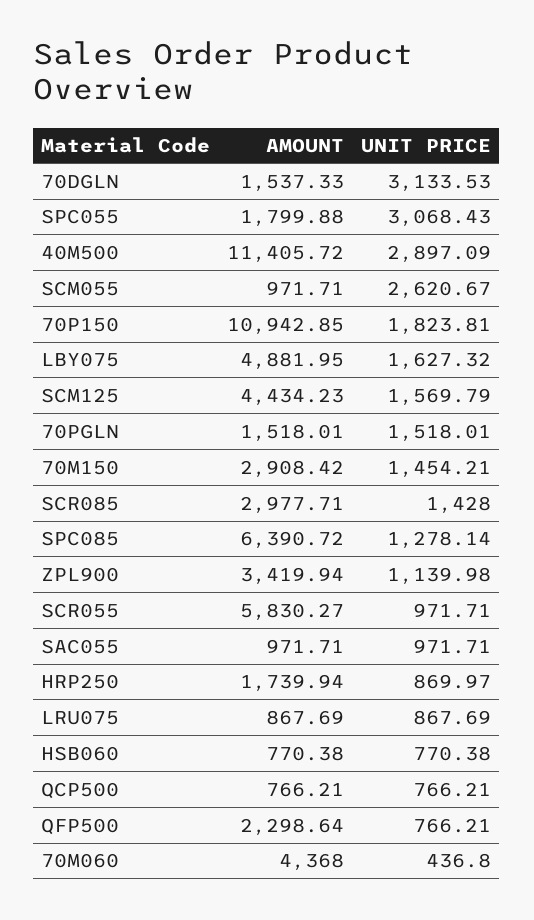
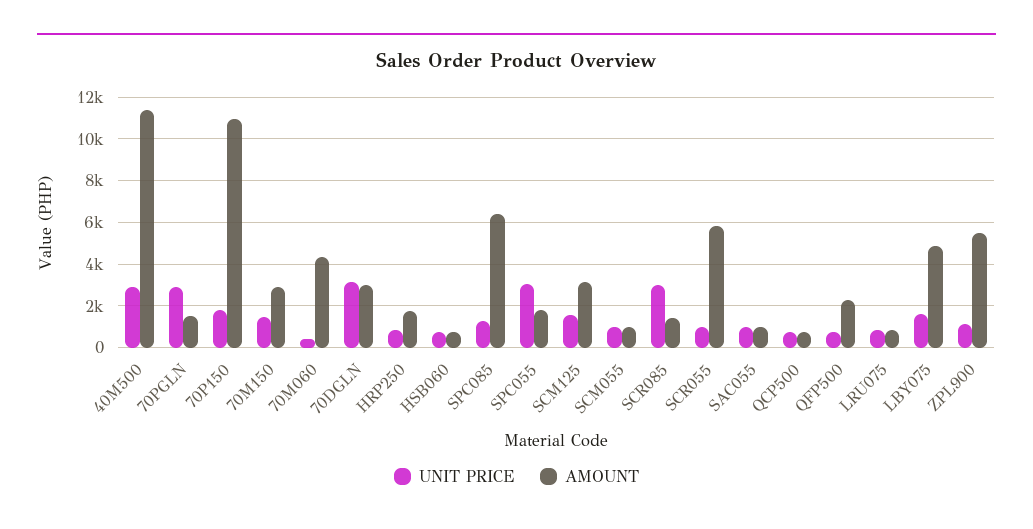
  {
    "AMOUNT": {
-     "70DGLN": 1537.33,
+     "70DGLN": 3000,
      "SPC055": 1799.88,
      "40M500": 11405.72,
      "SCM055": 971.71,
      "70P150": 10942.85,
      "LBY075": 4881.95,
-     "SCM125": 4434.23,
+     "SCM125": 3000,
      "70PGLN": 1518.01,
      "70M150": 2908.42,
-     "SCR085": 2977.71,
+     "SCR085": 1500,
      "SPC085": 6390.72,
-     "ZPL900": 3419.94,
+     "ZPL900": 5500,
      "SCR055": 5830.27,
      "SAC055": 971.71,
      "HRP250": 1739.94,
      "LRU075": 867.69,
      "HSB060": 770.38,
      "QCP500": 766.21,
      "QFP500": 2298.64,
      "70M060": 4368
    },
    "UNIT PRICE": {
      "70DGLN": 3133.53,
      "SPC055": 3068.43,
      "40M500": 2897.09,
-     "SCM055": 2620.67,
+     "SCM055": 1000,
      "70P150": 1823.81,
      "LBY075": 1627.32,
      "SCM125": 1569.79,
-     "70PGLN": 1518.01,
+     "70PGLN": 3000,
      "70M150": 1454.21,
-     "SCR085": 1428,
+     "SCR085": 3000,
      "SPC085": 1278.14,
      "ZPL900": 1139.98,
      "SCR055": 971.71,
      "SAC055": 971.71,
      "HRP250": 869.97,
      "LRU075": 867.69,
      "HSB060": 770.38,
      "QCP500": 766.21,
      "QFP500": 766.21,
      "70M060": 436.8
    }
  }

